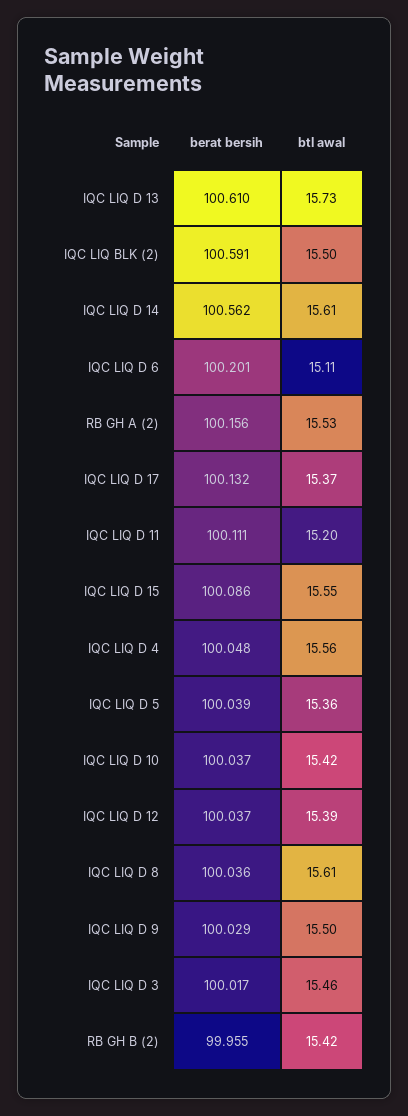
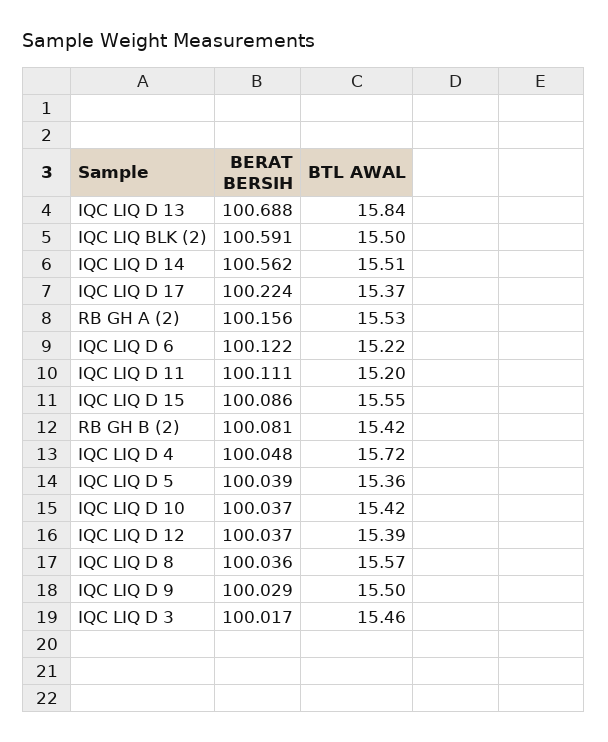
  {
    "berat bersih": {
-     "IQC LIQ D 13": 100.61,
+     "IQC LIQ D 13": 100.688,
      "IQC LIQ BLK (2)": 100.591,
      "IQC LIQ D 14": 100.562,
-     "IQC LIQ D 6": 100.201,
+     "IQC LIQ D 6": 100.122,
      "RB GH A (2)": 100.156,
-     "IQC LIQ D 17": 100.132,
+     "IQC LIQ D 17": 100.224,
      "IQC LIQ D 11": 100.111,
      "IQC LIQ D 15": 100.086,
      "IQC LIQ D 4": 100.048,
      "IQC LIQ D 5": 100.039,
      "IQC LIQ D 10": 100.037,
      "IQC LIQ D 12": 100.037,
      "IQC LIQ D 8": 100.036,
      "IQC LIQ D 9": 100.029,
      "IQC LIQ D 3": 100.017,
-     "RB GH B (2)": 99.955
+     "RB GH B (2)": 100.081
    },
    "btl awal": {
-     "IQC LIQ D 13": 15.73,
+     "IQC LIQ D 13": 15.84,
      "IQC LIQ BLK (2)": 15.5,
-     "IQC LIQ D 14": 15.61,
+     "IQC LIQ D 14": 15.51,
-     "IQC LIQ D 6": 15.11,
+     "IQC LIQ D 6": 15.22,
      "RB GH A (2)": 15.53,
      "IQC LIQ D 17": 15.37,
      "IQC LIQ D 11": 15.2,
      "IQC LIQ D 15": 15.55,
-     "IQC LIQ D 4": 15.56,
+     "IQC LIQ D 4": 15.72,
      "IQC LIQ D 5": 15.36,
      "IQC LIQ D 10": 15.42,
      "IQC LIQ D 12": 15.39,
-     "IQC LIQ D 8": 15.61,
+     "IQC LIQ D 8": 15.57,
      "IQC LIQ D 9": 15.5,
      "IQC LIQ D 3": 15.46,
      "RB GH B (2)": 15.42
    }
  }

